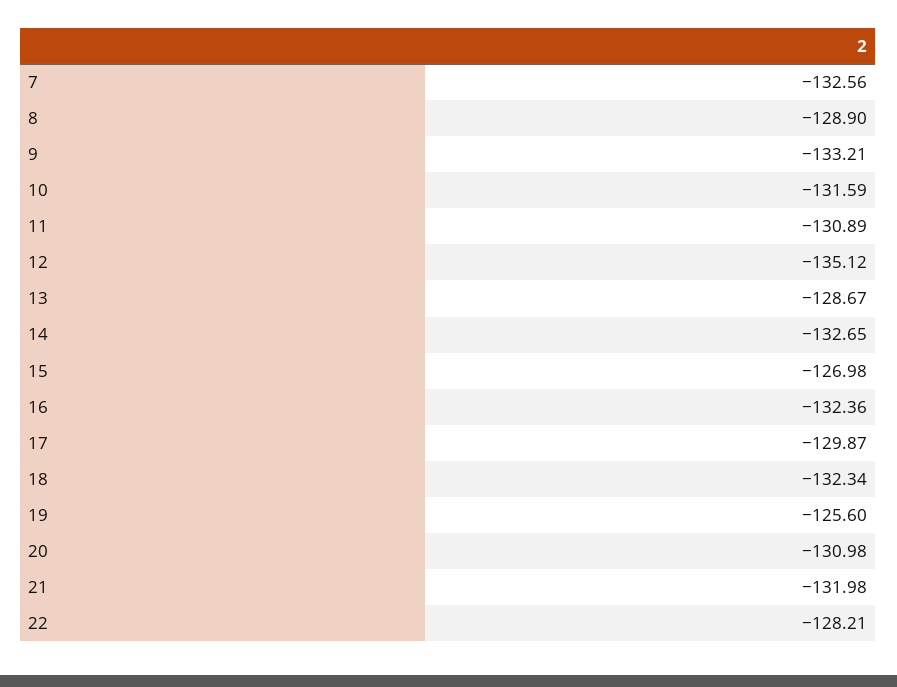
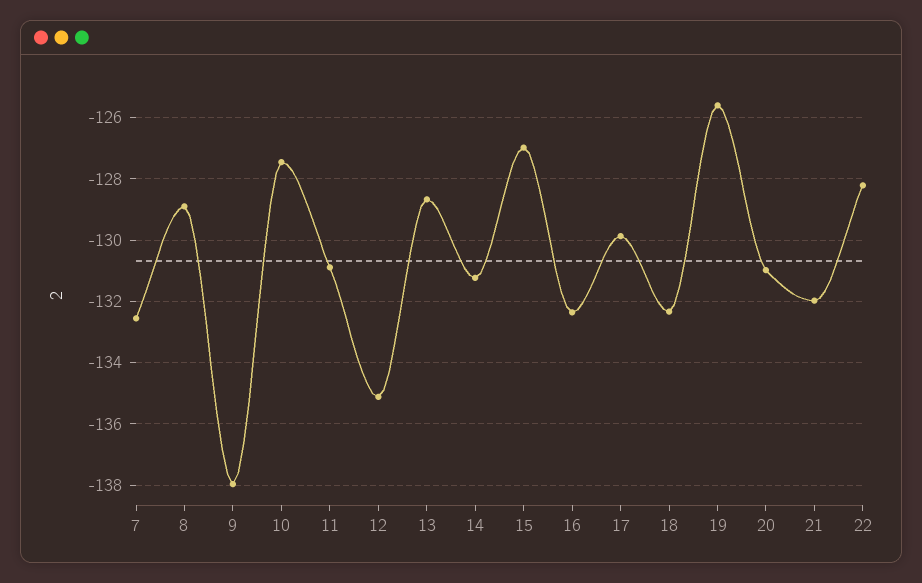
  {
    "7": -132.56,
    "8": -128.9,
-   "9": -133.21,
+   "9": -138,
-   "10": -131.59,
+   "10": -127.4,
    "11": -130.89,
    "12": -135.12,
    "13": -128.67,
-   "14": -132.65,
+   "14": -131.2,
    "15": -126.98,
    "16": -132.36,
    "17": -129.87,
    "18": -132.34,
    "19": -125.6,
    "20": -130.98,
    "21": -131.98,
    "22": -128.21
  }

